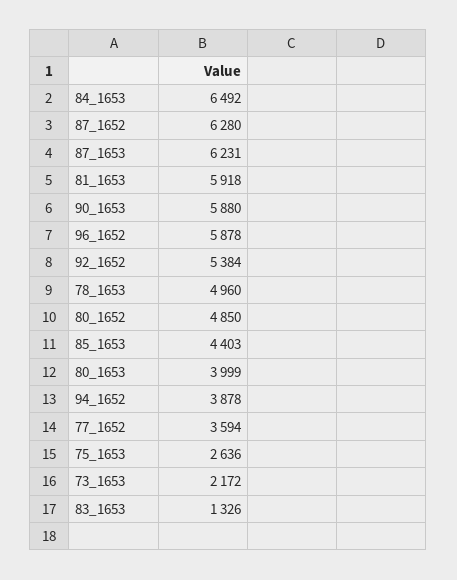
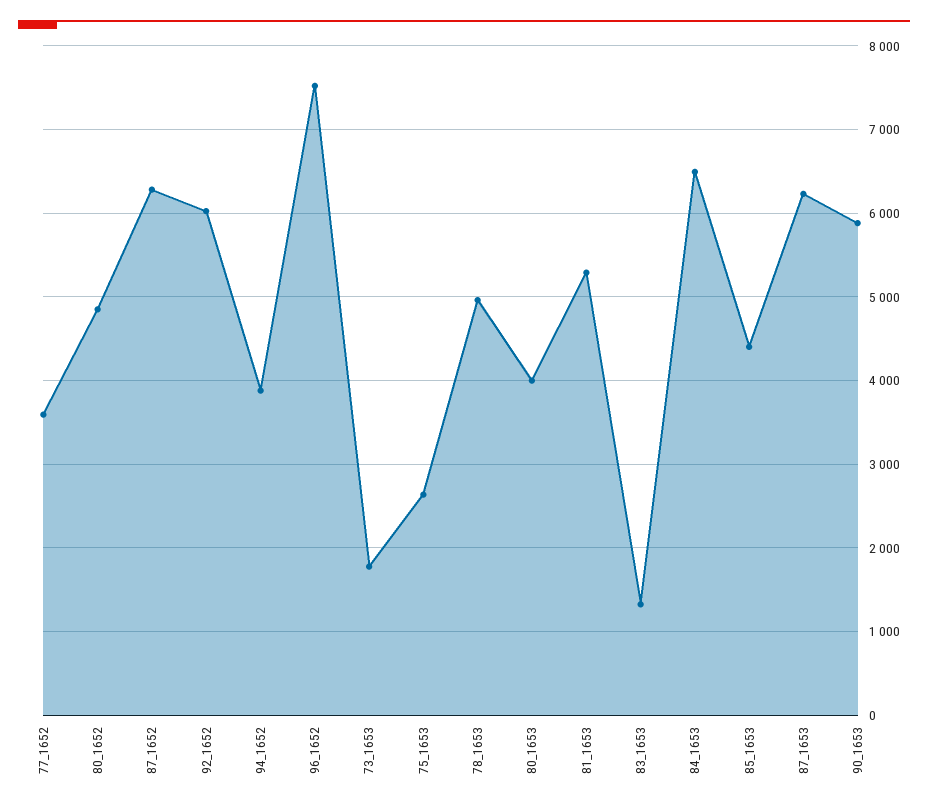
  {
    "84_1653": 6492,
    "87_1652": 6280,
    "87_1653": 6231,
-   "81_1653": 5918,
+   "81_1653": 5300,
    "90_1653": 5880,
-   "96_1652": 5878,
+   "96_1652": 7500,
-   "92_1652": 5384,
+   "92_1652": 6000,
    "78_1653": 4960,
    "80_1652": 4850,
    "85_1653": 4403,
    "80_1653": 3999,
    "94_1652": 3878,
    "77_1652": 3594,
    "75_1653": 2636,
-   "73_1653": 2172,
+   "73_1653": 1800,
    "83_1653": 1326
  }

